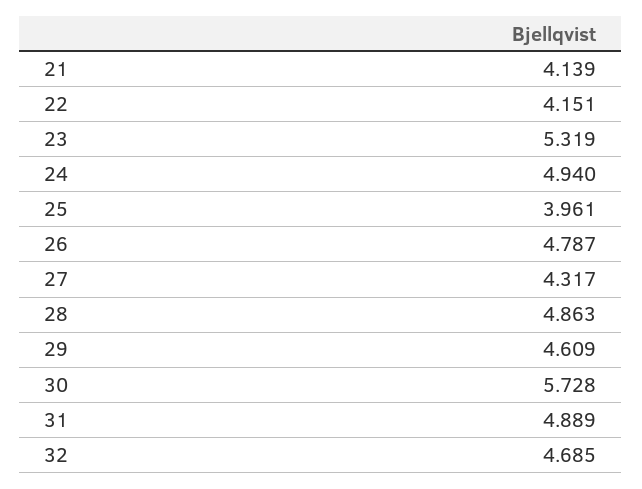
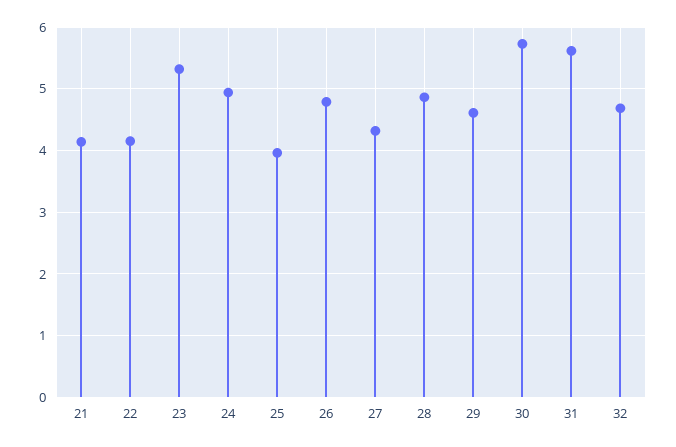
  {
    "21": 4.139,
    "22": 4.151,
    "23": 5.319,
    "24": 4.94,
    "25": 3.961,
    "26": 4.787,
    "27": 4.317,
    "28": 4.863,
    "29": 4.609,
    "30": 5.728,
-   "31": 4.889,
+   "31": 5.6,
    "32": 4.685
  }

